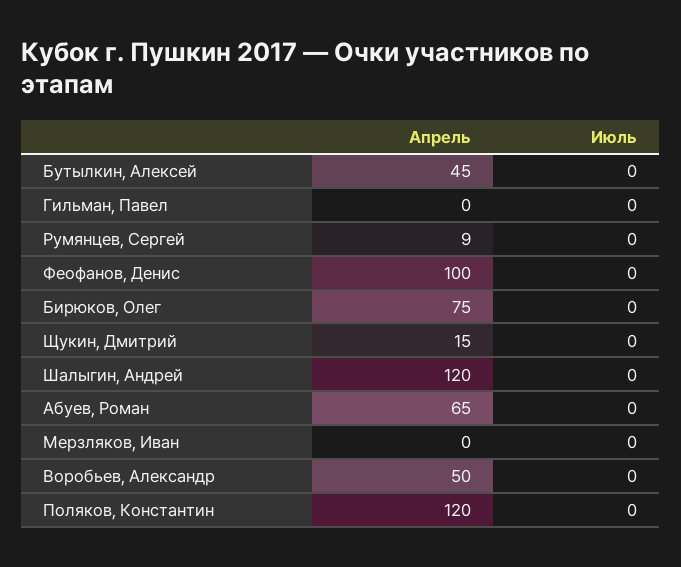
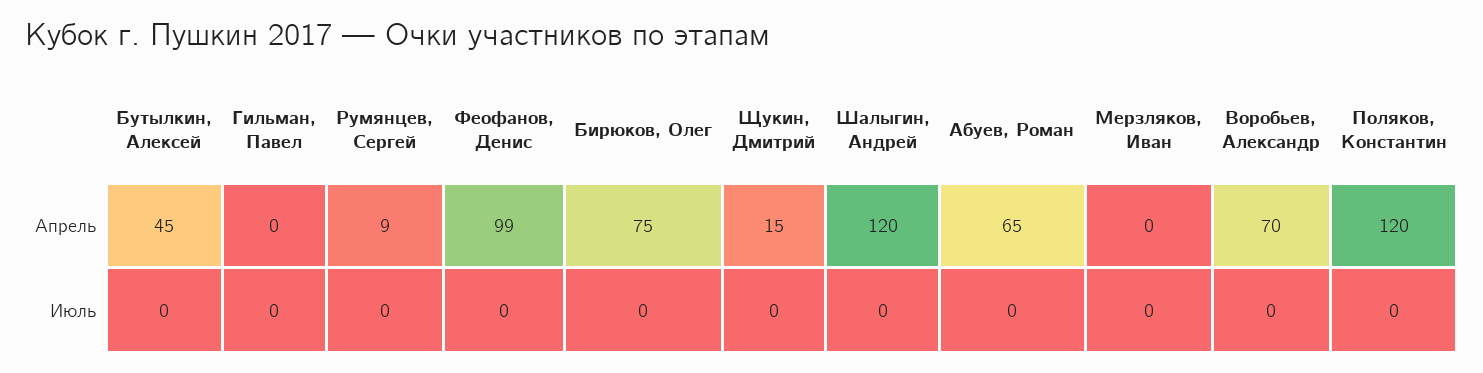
  {
    "Апрель": {
      "Бутылкин, Алексей": 45,
      "Гильман, Павел": 0,
      "Румянцев, Сергей": 9,
-     "Феофанов, Денис": 100,
+     "Феофанов, Денис": 99,
      "Бирюков, Олег": 75,
      "Щукин, Дмитрий": 15,
      "Шалыгин, Андрей": 120,
      "Абуев, Роман": 65,
      "Мерзляков, Иван": 0,
-     "Воробьев, Александр": 50,
+     "Воробьев, Александр": 70,
      "Поляков, Константин": 120
    },
    "Июль": {
      "Бутылкин, Алексей": 0,
      "Гильман, Павел": 0,
      "Румянцев, Сергей": 0,
      "Феофанов, Денис": 0,
      "Бирюков, Олег": 0,
      "Щукин, Дмитрий": 0,
      "Шалыгин, Андрей": 0,
      "Абуев, Роман": 0,
      "Мерзляков, Иван": 0,
      "Воробьев, Александр": 0,
      "Поляков, Константин": 0
    }
  }

